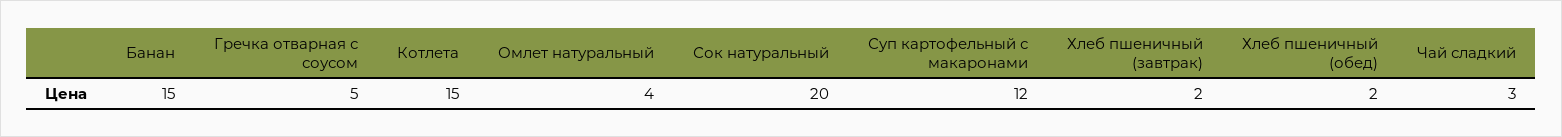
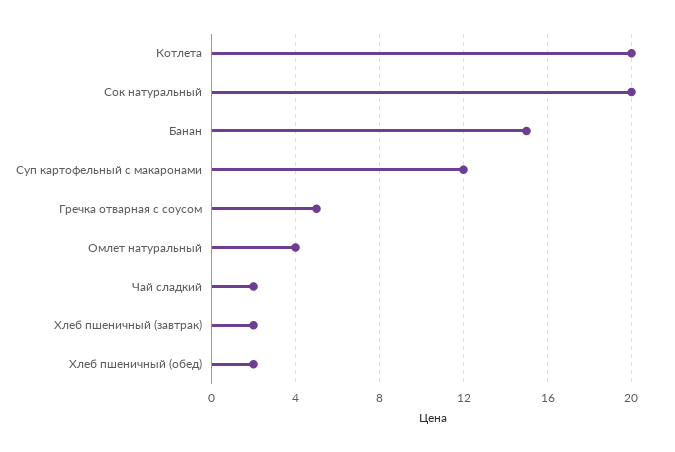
  {
    "Банан": 15,
    "Гречка отварная с соусом": 5,
-   "Котлета": 15,
+   "Котлета": 20,
    "Омлет натуральный": 4,
    "Сок натуральный": 20,
    "Суп картофельный с макаронами": 12,
    "Хлеб пшеничный (завтрак)": 2,
    "Хлеб пшеничный (обед)": 2,
-   "Чай сладкий": 3
+   "Чай сладкий": 2
  }

